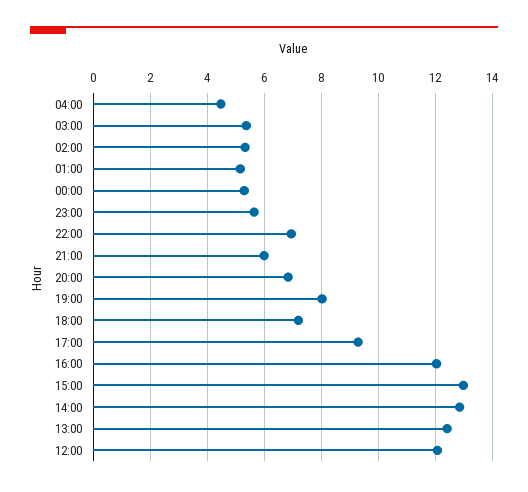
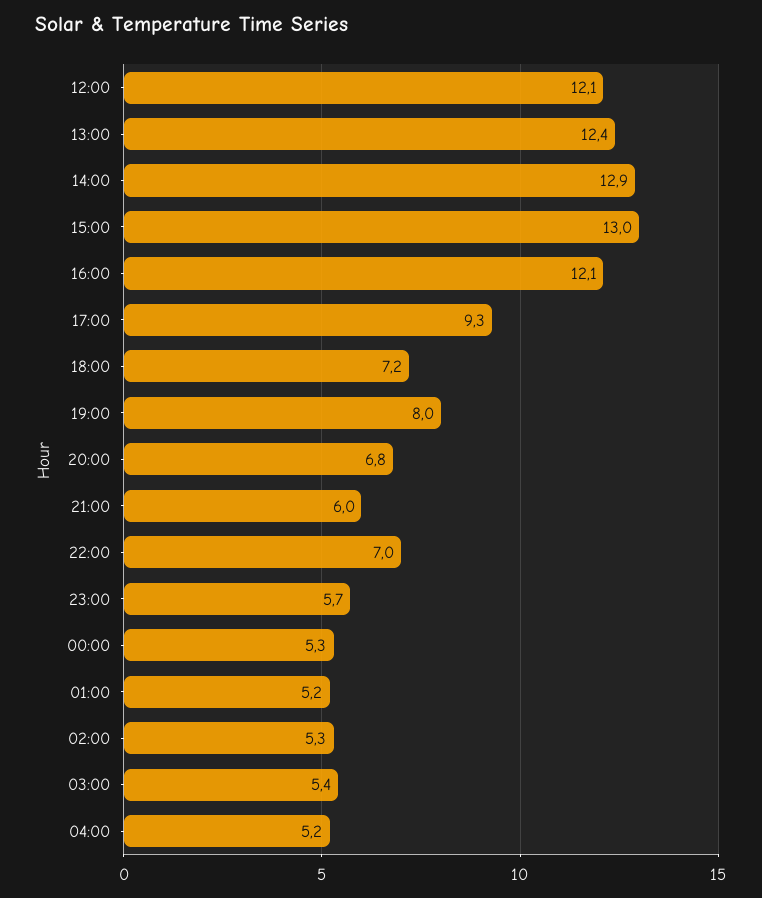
  {
-   "04:00": 4.5,
+   "04:00": 5.2,
    "03:00": 5.4,
    "02:00": 5.3,
    "01:00": 5.2,
    "00:00": 5.3,
    "23:00": 5.7,
    "22:00": 7,
    "21:00": 6,
    "20:00": 6.8,
    "19:00": 8,
    "18:00": 7.2,
    "17:00": 9.3,
    "16:00": 12.1,
    "15:00": 13,
    "14:00": 12.9,
    "13:00": 12.4,
    "12:00": 12.1
  }

